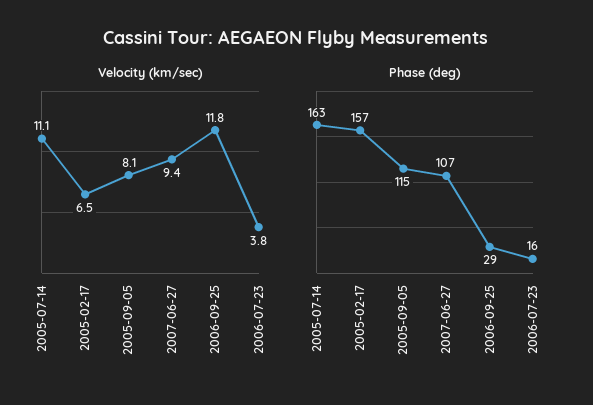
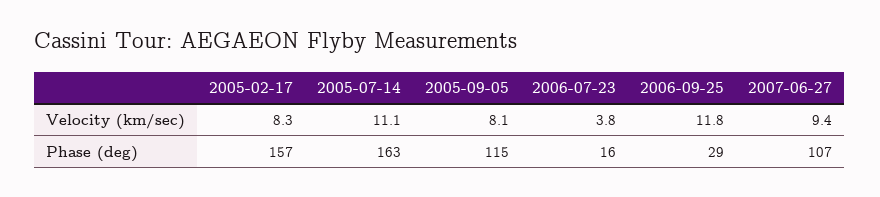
  {
    "Velocity (km/sec)": {
      "2005-07-14": 11.1,
-     "2005-02-17": 6.5,
+     "2005-02-17": 8.3,
      "2005-09-05": 8.1,
      "2007-06-27": 9.4,
      "2006-09-25": 11.8,
      "2006-07-23": 3.8
    },
    "Phase (deg)": {
      "2005-07-14": 163,
      "2005-02-17": 157,
      "2005-09-05": 115,
      "2007-06-27": 107,
      "2006-09-25": 29,
      "2006-07-23": 16
    }
  }

